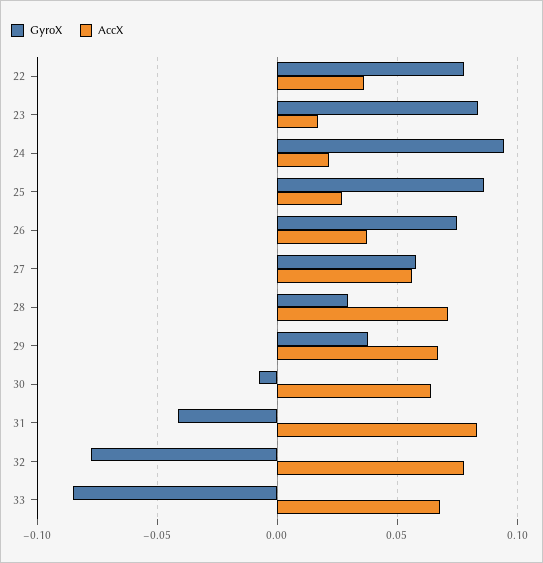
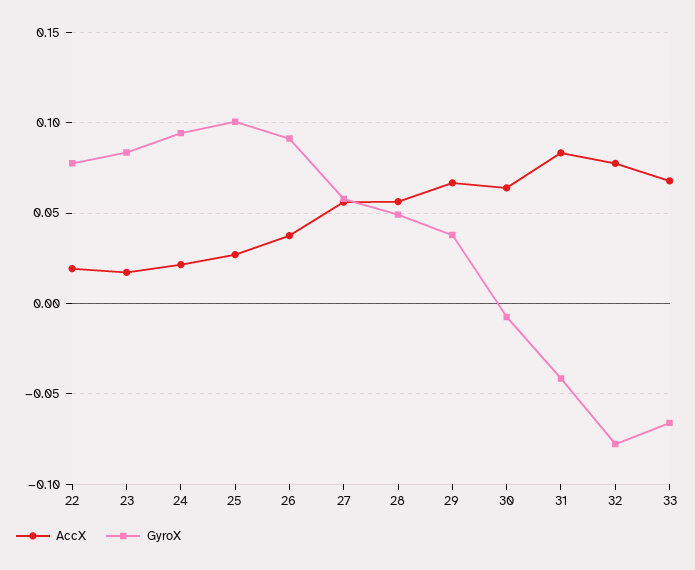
  {
    "GyroX": {
      "22": 0.08,
      "23": 0.085,
      "24": 0.095,
-     "25": 0.085,
+     "25": 0.1,
-     "26": 0.075,
+     "26": 0.09,
      "27": 0.06,
-     "28": 0.03,
+     "28": 0.05,
      "29": 0.04,
      "30": -0.01,
      "31": -0.04,
      "32": -0.08,
-     "33": -0.085
+     "33": -0.065
    },
    "AccX": {
-     "22": 0.035,
+     "22": 0.02,
      "23": 0.015,
      "24": 0.02,
      "25": 0.025,
      "26": 0.04,
      "27": 0.055,
-     "28": 0.07,
+     "28": 0.055,
      "29": 0.065,
      "30": 0.065,
      "31": 0.085,
      "32": 0.08,
      "33": 0.07
    }
  }

